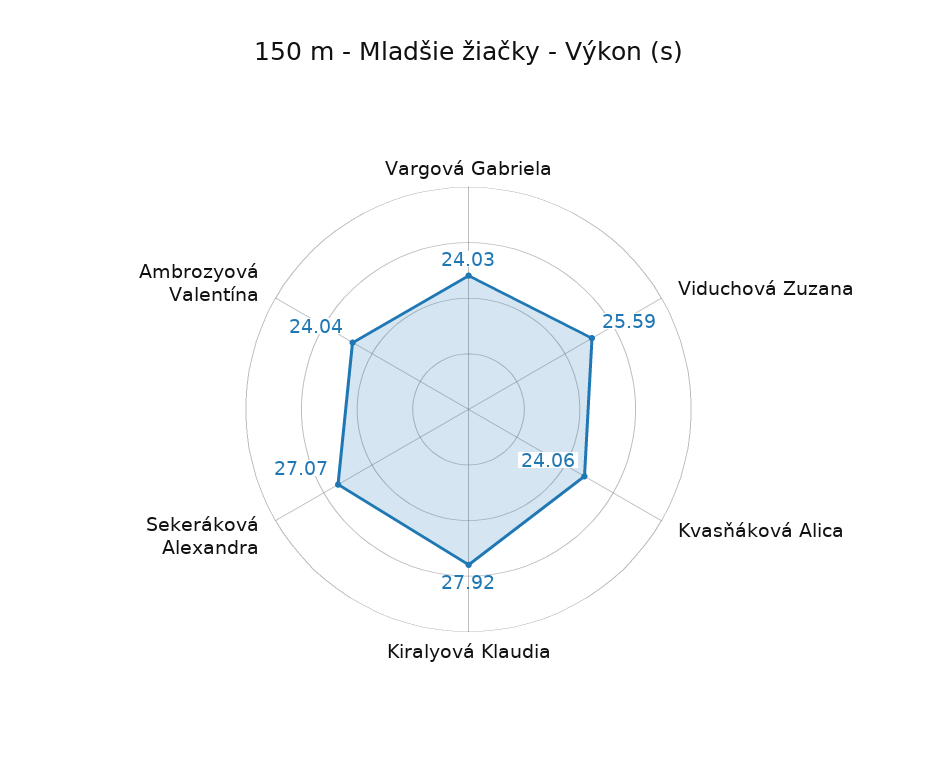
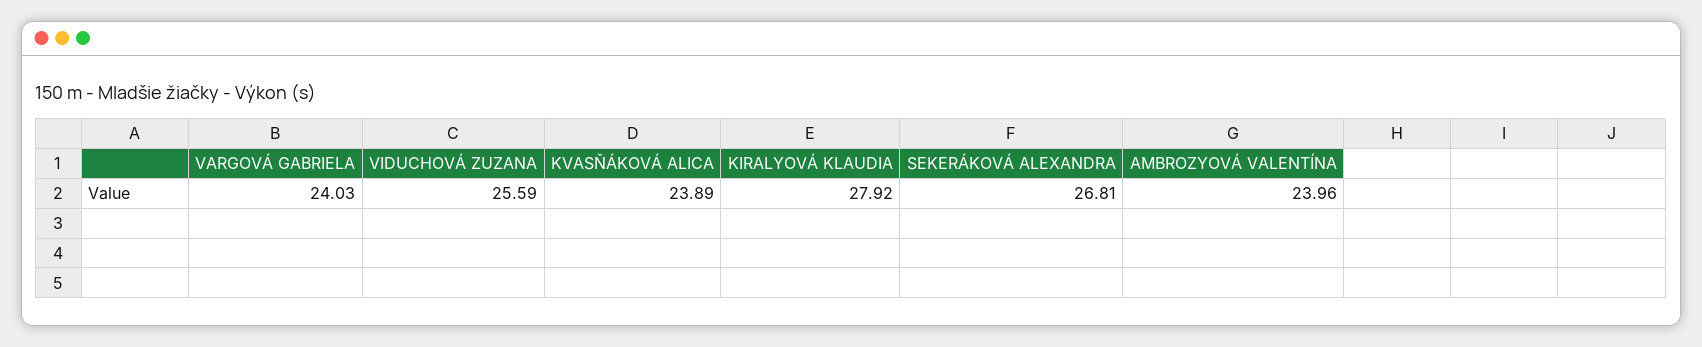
  {
    "Vargová Gabriela": 24.03,
    "Viduchová Zuzana": 25.59,
-   "Kvasňáková Alica": 24.06,
+   "Kvasňáková Alica": 23.89,
    "Kiralyová Klaudia": 27.92,
-   "Sekeráková Alexandra": 27.07,
+   "Sekeráková Alexandra": 26.81,
-   "Ambrozyová Valentína": 24.04
+   "Ambrozyová Valentína": 23.96
  }

